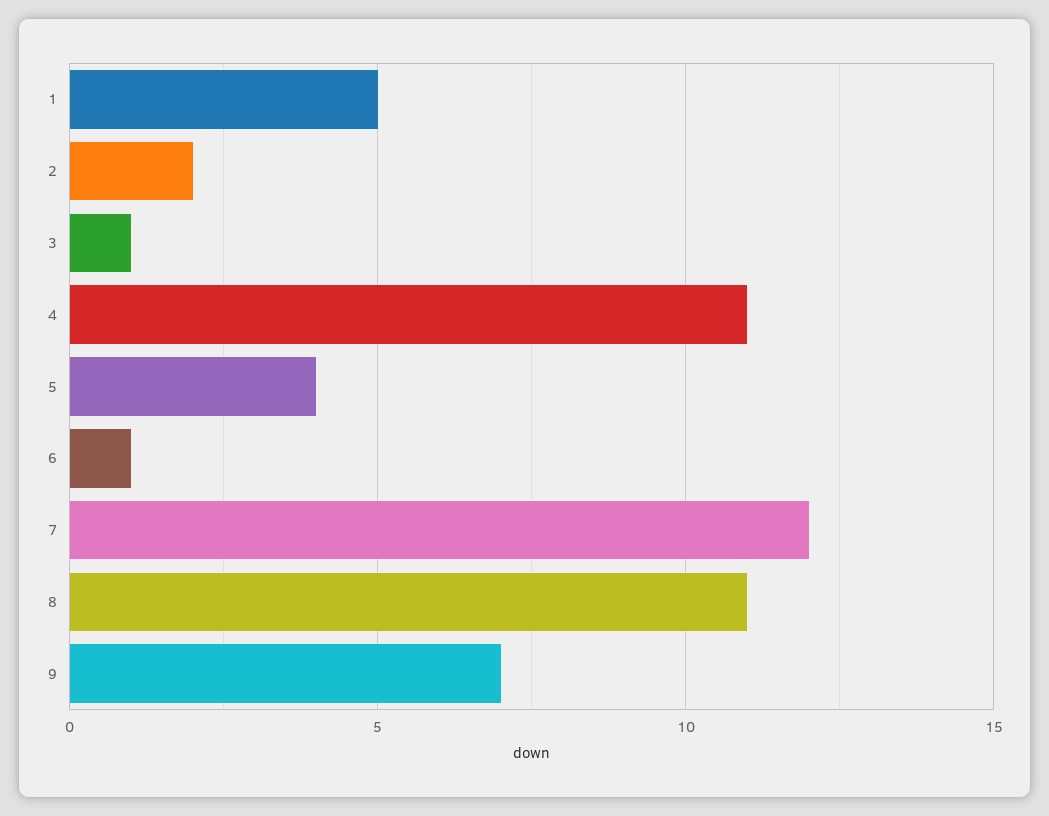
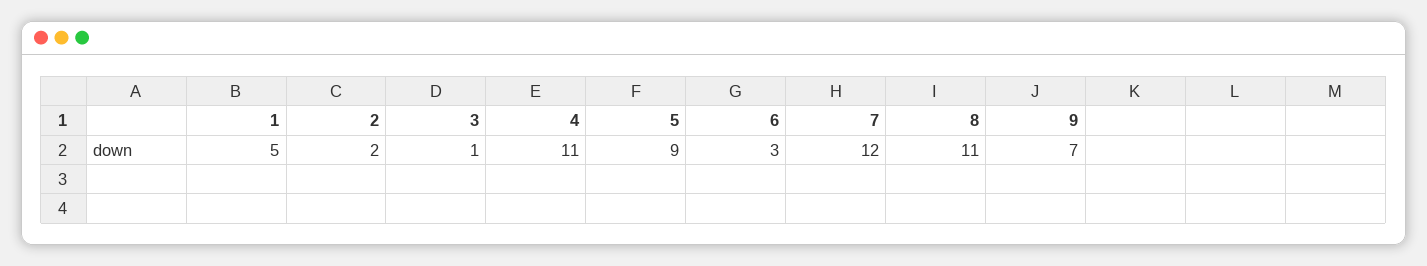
  {
    "1": 5,
    "2": 2,
    "3": 1,
    "4": 11,
-   "5": 4,
+   "5": 9,
-   "6": 1,
+   "6": 3,
    "7": 12,
    "8": 11,
    "9": 7
  }

